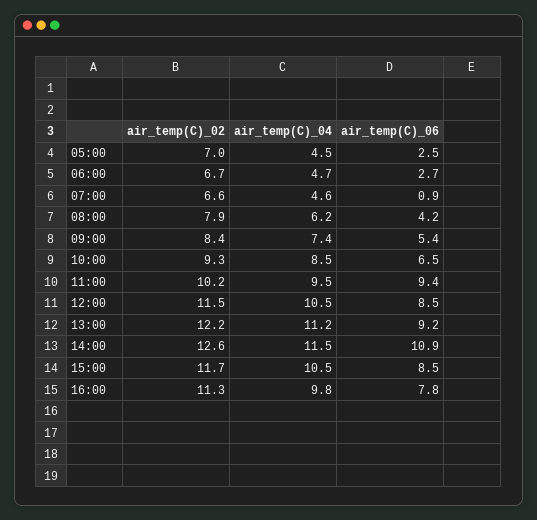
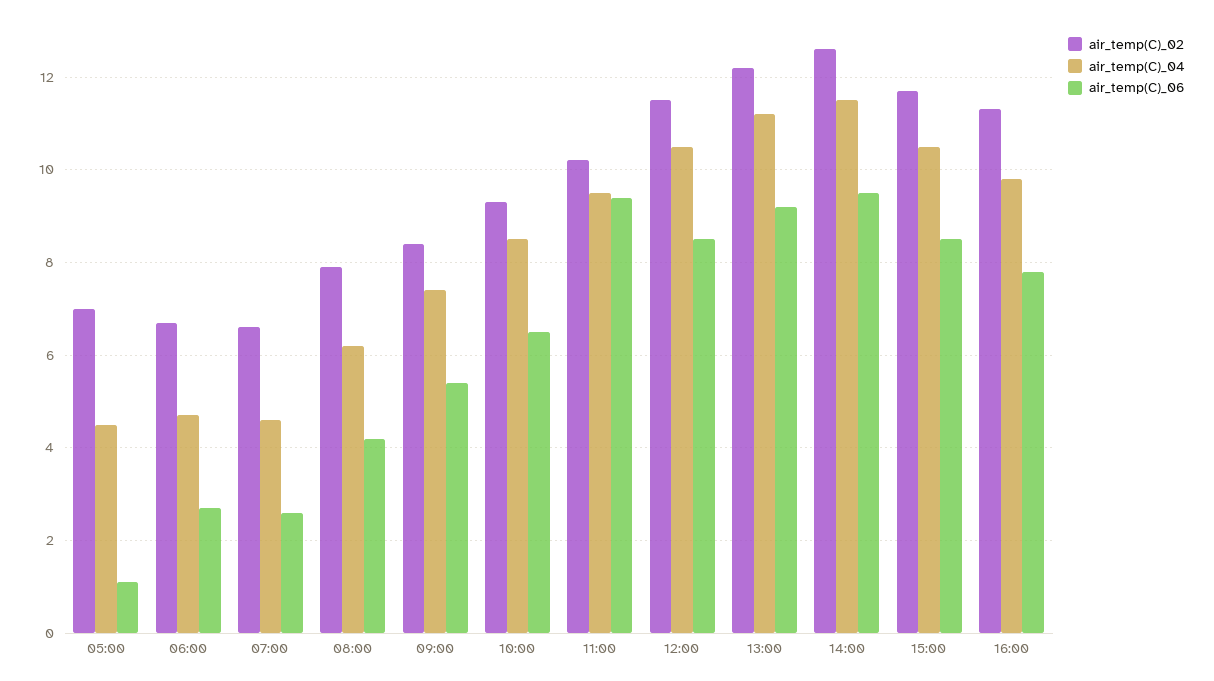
  {
    "air_temp(C)_02": {
      "05:00": 7,
      "06:00": 6.7,
      "07:00": 6.6,
      "08:00": 7.9,
      "09:00": 8.4,
      "10:00": 9.3,
      "11:00": 10.2,
      "12:00": 11.5,
      "13:00": 12.2,
      "14:00": 12.6,
      "15:00": 11.7,
      "16:00": 11.3
    },
    "air_temp(C)_04": {
      "05:00": 4.5,
      "06:00": 4.7,
      "07:00": 4.6,
      "08:00": 6.2,
      "09:00": 7.4,
      "10:00": 8.5,
      "11:00": 9.5,
      "12:00": 10.5,
      "13:00": 11.2,
      "14:00": 11.5,
      "15:00": 10.5,
      "16:00": 9.8
    },
    "air_temp(C)_06": {
-     "05:00": 2.5,
+     "05:00": 1,
      "06:00": 2.7,
-     "07:00": 0.9,
+     "07:00": 2.5,
      "08:00": 4.2,
      "09:00": 5.4,
      "10:00": 6.5,
      "11:00": 9.4,
      "12:00": 8.5,
      "13:00": 9.2,
-     "14:00": 10.9,
+     "14:00": 9.5,
      "15:00": 8.5,
      "16:00": 7.8
    }
  }

